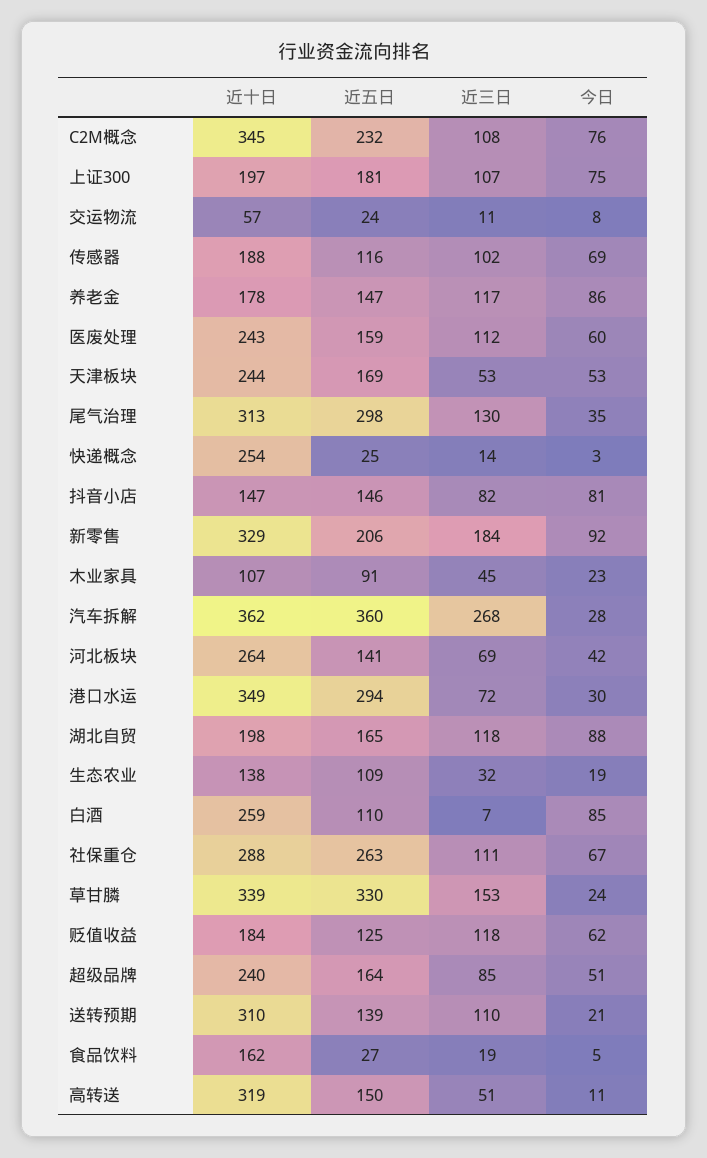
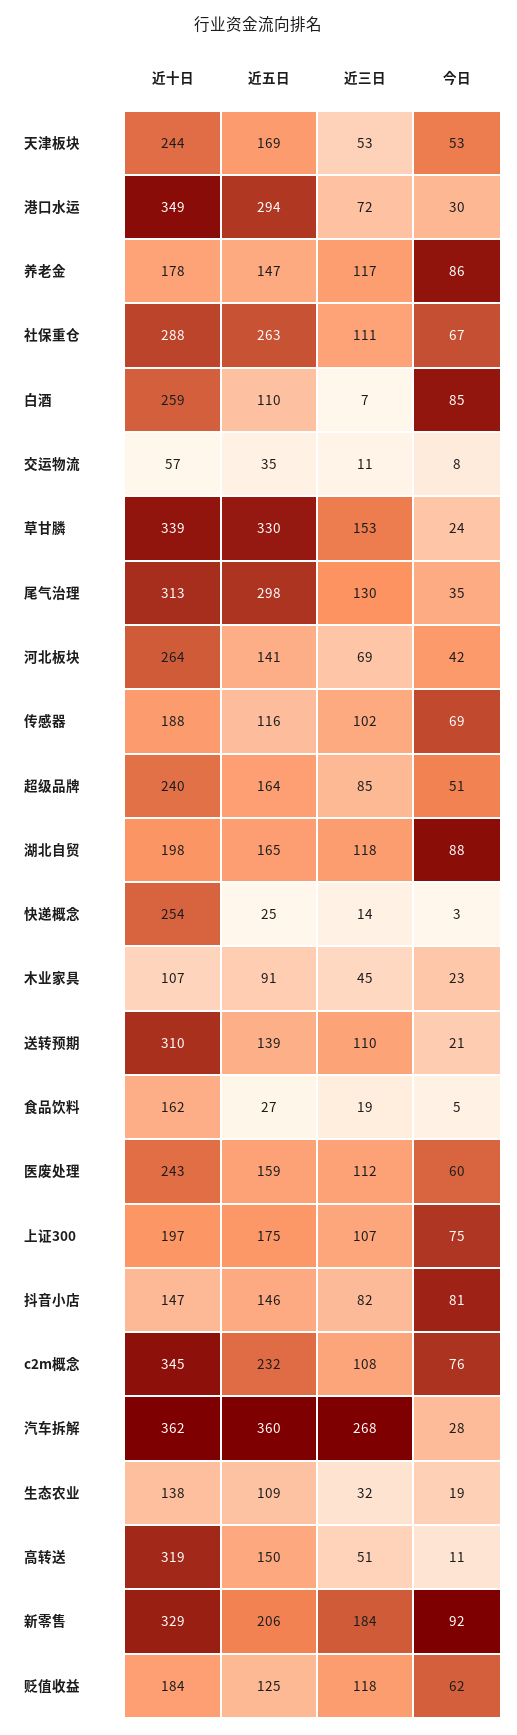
  {
    "近十日": {
      "C2M概念": 345,
      "上证300": 197,
      "交运物流": 57,
      "传感器": 188,
      "养老金": 178,
      "医废处理": 243,
      "天津板块": 244,
      "尾气治理": 313,
      "快递概念": 254,
      "抖音小店": 147,
      "新零售": 329,
      "木业家具": 107,
      "汽车拆解": 362,
      "河北板块": 264,
      "港口水运": 349,
      "湖北自贸": 198,
      "生态农业": 138,
      "白酒": 259,
      "社保重仓": 288,
      "草甘膦": 339,
      "贬值收益": 184,
      "超级品牌": 240,
      "送转预期": 310,
      "食品饮料": 162,
      "高转送": 319
    },
    "近五日": {
      "C2M概念": 232,
-     "上证300": 181,
+     "上证300": 175,
-     "交运物流": 24,
+     "交运物流": 35,
      "传感器": 116,
      "养老金": 147,
      "医废处理": 159,
      "天津板块": 169,
      "尾气治理": 298,
      "快递概念": 25,
      "抖音小店": 146,
      "新零售": 206,
      "木业家具": 91,
      "汽车拆解": 360,
      "河北板块": 141,
      "港口水运": 294,
      "湖北自贸": 165,
      "生态农业": 109,
      "白酒": 110,
      "社保重仓": 263,
      "草甘膦": 330,
      "贬值收益": 125,
      "超级品牌": 164,
      "送转预期": 139,
      "食品饮料": 27,
      "高转送": 150
    },
    "近三日": {
      "C2M概念": 108,
      "上证300": 107,
      "交运物流": 11,
      "传感器": 102,
      "养老金": 117,
      "医废处理": 112,
      "天津板块": 53,
      "尾气治理": 130,
      "快递概念": 14,
      "抖音小店": 82,
      "新零售": 184,
      "木业家具": 45,
      "汽车拆解": 268,
      "河北板块": 69,
      "港口水运": 72,
      "湖北自贸": 118,
      "生态农业": 32,
      "白酒": 7,
      "社保重仓": 111,
      "草甘膦": 153,
      "贬值收益": 118,
      "超级品牌": 85,
      "送转预期": 110,
      "食品饮料": 19,
      "高转送": 51
    },
    "今日": {
      "C2M概念": 76,
      "上证300": 75,
      "交运物流": 8,
      "传感器": 69,
      "养老金": 86,
      "医废处理": 60,
      "天津板块": 53,
      "尾气治理": 35,
      "快递概念": 3,
      "抖音小店": 81,
      "新零售": 92,
      "木业家具": 23,
      "汽车拆解": 28,
      "河北板块": 42,
      "港口水运": 30,
      "湖北自贸": 88,
      "生态农业": 19,
      "白酒": 85,
      "社保重仓": 67,
      "草甘膦": 24,
      "贬值收益": 62,
      "超级品牌": 51,
      "送转预期": 21,
      "食品饮料": 5,
      "高转送": 11
    }
  }

